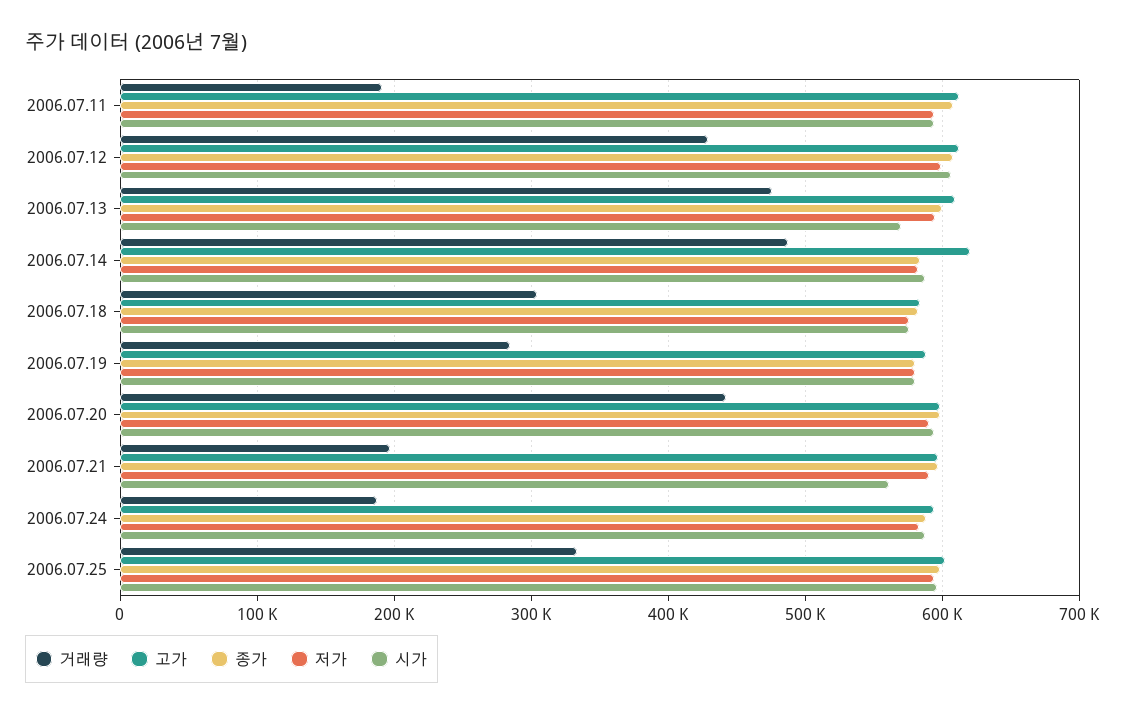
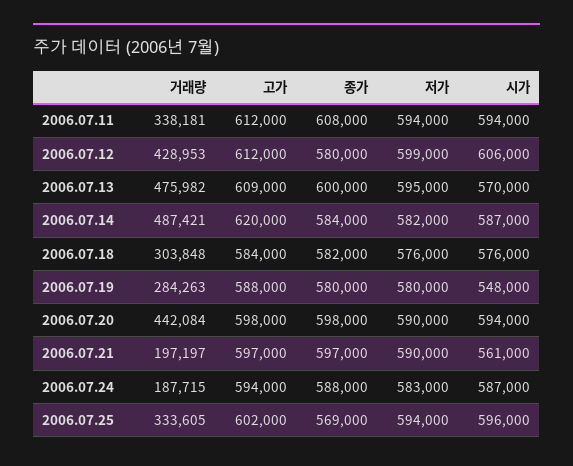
  {
    "거래량": {
-     "2006.07.11": 190000,
+     "2006.07.11": 338181,
      "2006.07.12": 428953,
      "2006.07.13": 475982,
      "2006.07.14": 487421,
      "2006.07.18": 303848,
      "2006.07.19": 284263,
      "2006.07.20": 442084,
      "2006.07.21": 197197,
      "2006.07.24": 187715,
      "2006.07.25": 333605
    },
    "고가": {
      "2006.07.11": 612000,
      "2006.07.12": 612000,
      "2006.07.13": 609000,
      "2006.07.14": 620000,
      "2006.07.18": 584000,
      "2006.07.19": 588000,
      "2006.07.20": 598000,
      "2006.07.21": 597000,
      "2006.07.24": 594000,
      "2006.07.25": 602000
    },
    "종가": {
      "2006.07.11": 608000,
-     "2006.07.12": 610000,
+     "2006.07.12": 580000,
      "2006.07.13": 600000,
      "2006.07.14": 584000,
      "2006.07.18": 582000,
      "2006.07.19": 580000,
      "2006.07.20": 598000,
      "2006.07.21": 597000,
      "2006.07.24": 588000,
-     "2006.07.25": 600000
+     "2006.07.25": 569000
    },
    "저가": {
      "2006.07.11": 594000,
      "2006.07.12": 599000,
      "2006.07.13": 595000,
      "2006.07.14": 582000,
      "2006.07.18": 576000,
      "2006.07.19": 580000,
      "2006.07.20": 590000,
      "2006.07.21": 590000,
      "2006.07.24": 583000,
      "2006.07.25": 594000
    },
    "시가": {
      "2006.07.11": 594000,
      "2006.07.12": 606000,
      "2006.07.13": 570000,
      "2006.07.14": 587000,
      "2006.07.18": 576000,
-     "2006.07.19": 580000,
+     "2006.07.19": 548000,
      "2006.07.20": 594000,
      "2006.07.21": 561000,
      "2006.07.24": 587000,
      "2006.07.25": 596000
    }
  }

